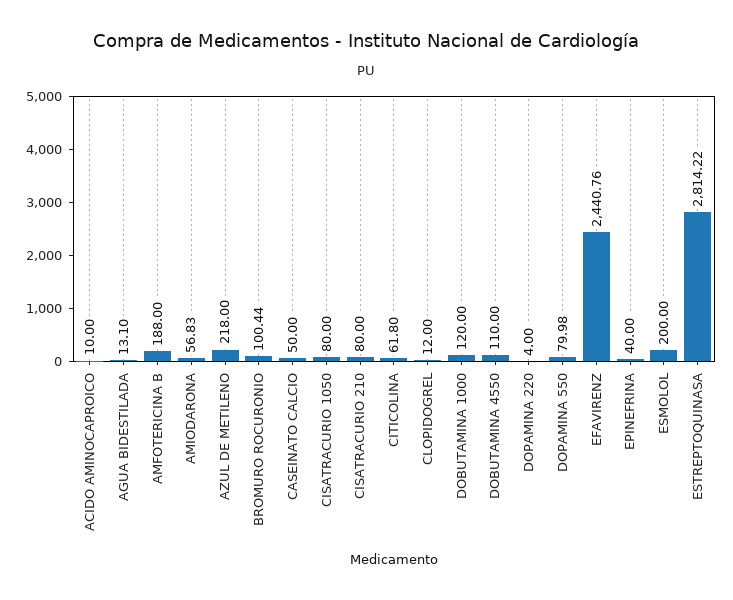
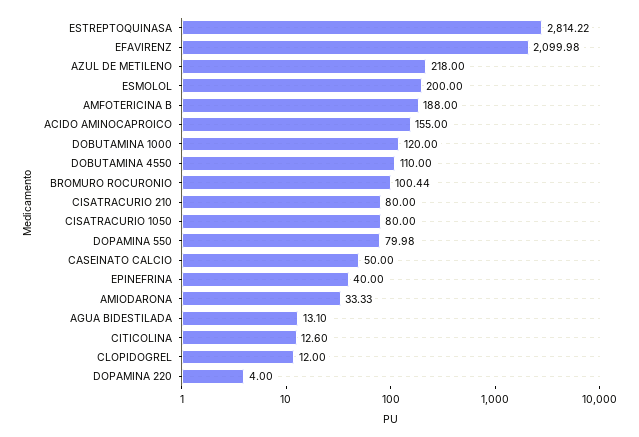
  {
-   "ACIDO AMINOCAPROICO": 10,
+   "ACIDO AMINOCAPROICO": 155,
    "AGUA BIDESTILADA": 13.1,
    "AMFOTERICINA B": 188,
-   "AMIODARONA": 56.83,
+   "AMIODARONA": 33.33,
    "AZUL DE METILENO": 218,
    "BROMURO ROCURONIO": 100.44,
    "CASEINATO CALCIO": 50,
    "CISATRACURIO 1050": 80,
    "CISATRACURIO 210": 80,
-   "CITICOLINA": 61.8,
+   "CITICOLINA": 12.6,
    "CLOPIDOGREL": 12,
    "DOBUTAMINA 1000": 120,
    "DOBUTAMINA 4550": 110,
    "DOPAMINA 220": 4,
    "DOPAMINA 550": 79.98,
-   "EFAVIRENZ": 2440.76,
+   "EFAVIRENZ": 2099.98,
    "EPINEFRINA": 40,
    "ESMOLOL": 200,
    "ESTREPTOQUINASA": 2814.22
  }

